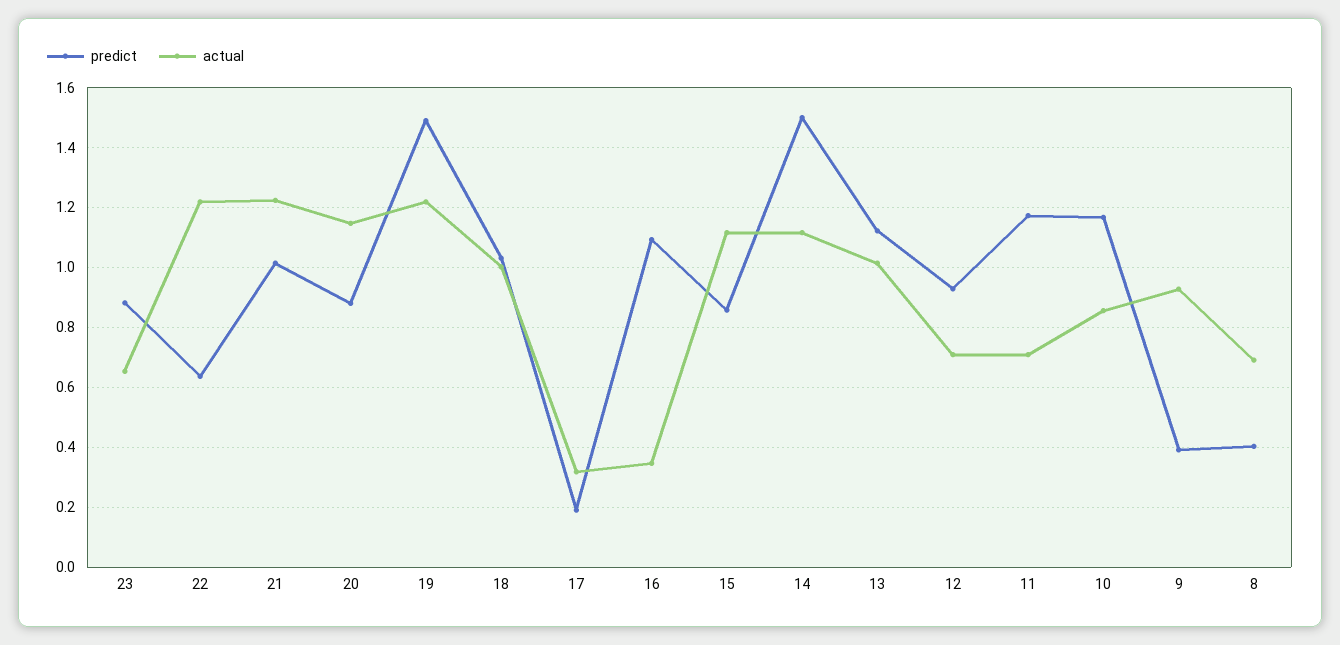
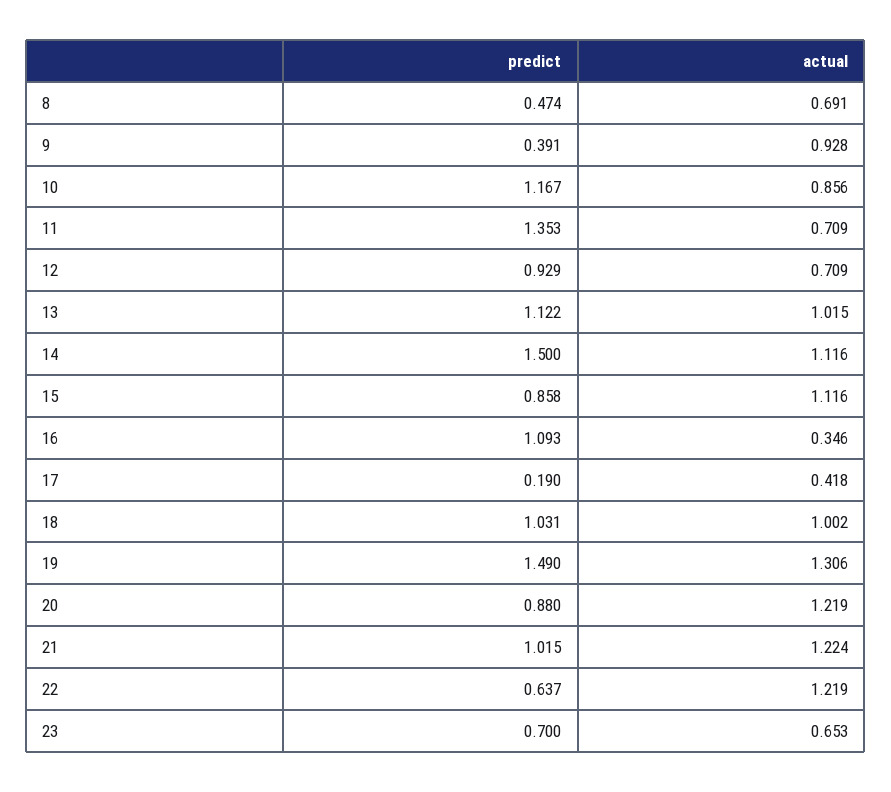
  {
    "predict": {
-     "23": 0.875,
+     "23": 0.7,
      "22": 0.637,
      "21": 1.015,
      "20": 0.88,
      "19": 1.49,
      "18": 1.031,
      "17": 0.19,
      "16": 1.093,
      "15": 0.858,
      "14": 1.5,
      "13": 1.122,
      "12": 0.929,
-     "11": 1.175,
+     "11": 1.353,
      "10": 1.167,
      "9": 0.391,
-     "8": 0.4
+     "8": 0.474
    },
    "actual": {
      "23": 0.653,
      "22": 1.219,
      "21": 1.224,
-     "20": 1.15,
+     "20": 1.219,
-     "19": 1.225,
+     "19": 1.306,
      "18": 1.002,
-     "17": 0.325,
+     "17": 0.418,
      "16": 0.346,
      "15": 1.116,
      "14": 1.116,
      "13": 1.015,
      "12": 0.709,
      "11": 0.709,
      "10": 0.856,
      "9": 0.928,
      "8": 0.691
    }
  }

